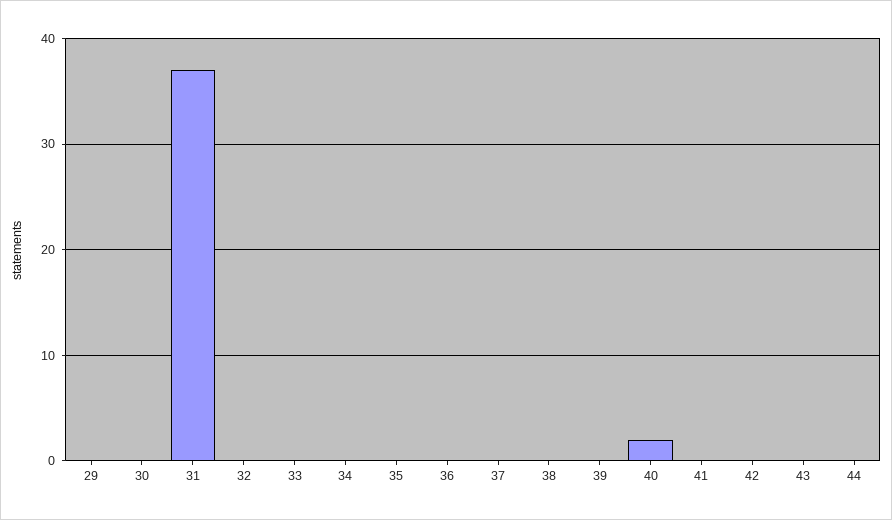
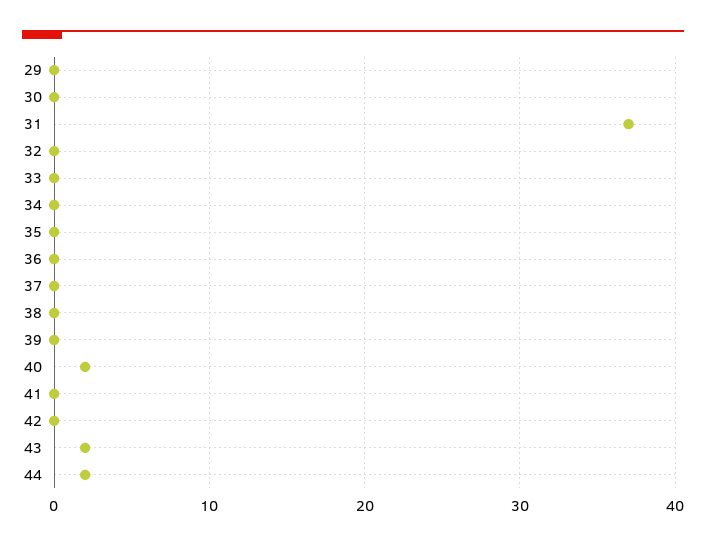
  {
    "29": 0,
    "30": 0,
    "31": 37,
    "32": 0,
    "33": 0,
    "34": 0,
    "35": 0,
    "36": 0,
    "37": 0,
    "38": 0,
    "39": 0,
    "40": 2,
    "41": 0,
    "42": 0,
-   "43": 0,
+   "43": 2,
-   "44": 0
+   "44": 2
  }

